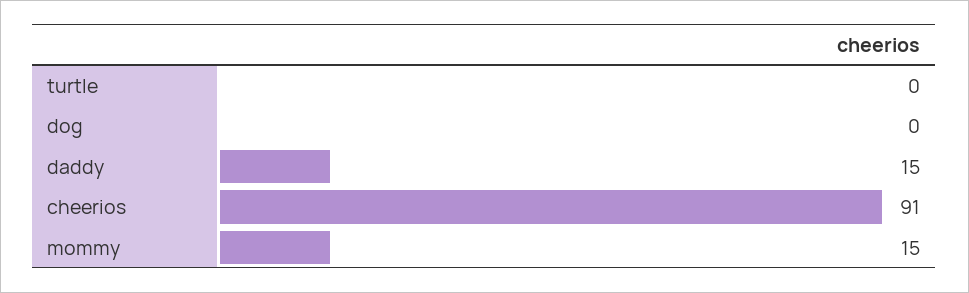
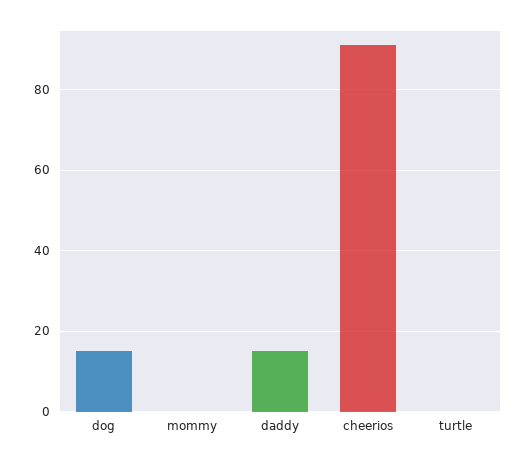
  {
    "turtle": 0,
-   "dog": 0,
+   "dog": 15,
    "daddy": 15,
    "cheerios": 91,
-   "mommy": 15
+   "mommy": 0
  }

